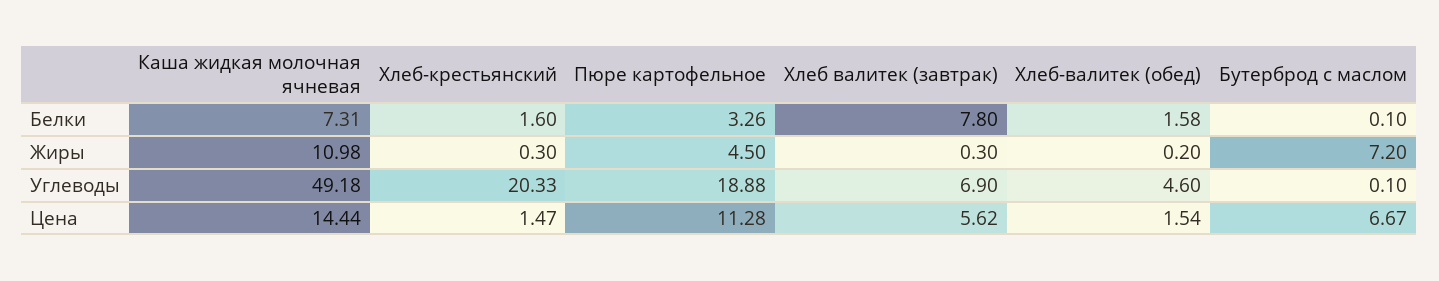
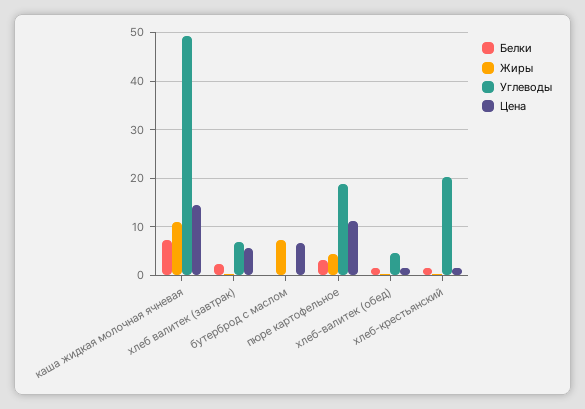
  {
    "Белки": {
      "Каша жидкая молочная ячневая": 7.31,
      "Хлеб-крестьянский": 1.6,
      "Пюре картофельное": 3.26,
-     "Хлеб валитек (завтрак)": 7.8,
+     "Хлеб валитек (завтрак)": 2,
      "Хлеб-валитек (обед)": 1.58,
      "Бутерброд с маслом": 0.1
    },
    "Жиры": {
      "Каша жидкая молочная ячневая": 10.98,
      "Хлеб-крестьянский": 0.3,
      "Пюре картофельное": 4.5,
      "Хлеб валитек (завтрак)": 0.3,
      "Хлеб-валитек (обед)": 0.2,
      "Бутерброд с маслом": 7.2
    },
    "Углеводы": {
      "Каша жидкая молочная ячневая": 49.18,
      "Хлеб-крестьянский": 20.33,
      "Пюре картофельное": 18.88,
      "Хлеб валитек (завтрак)": 6.9,
      "Хлеб-валитек (обед)": 4.6,
      "Бутерброд с маслом": 0.1
    },
    "Цена": {
      "Каша жидкая молочная ячневая": 14.44,
      "Хлеб-крестьянский": 1.47,
      "Пюре картофельное": 11.28,
      "Хлеб валитек (завтрак)": 5.62,
      "Хлеб-валитек (обед)": 1.54,
      "Бутерброд с маслом": 6.67
    }
  }

